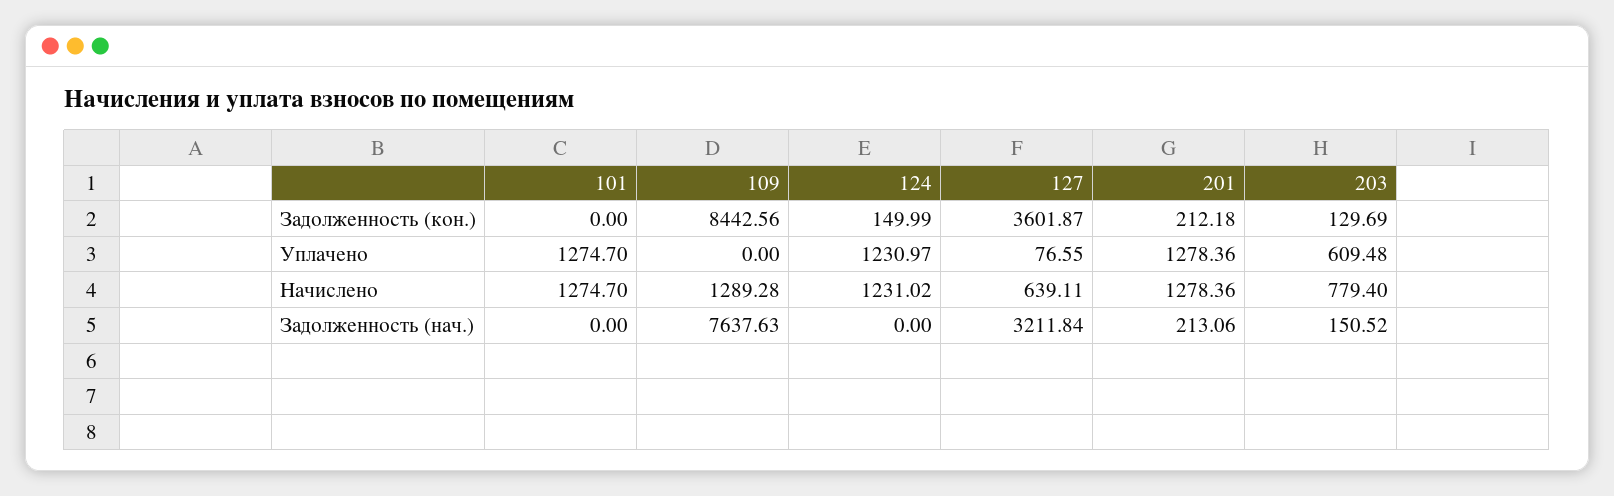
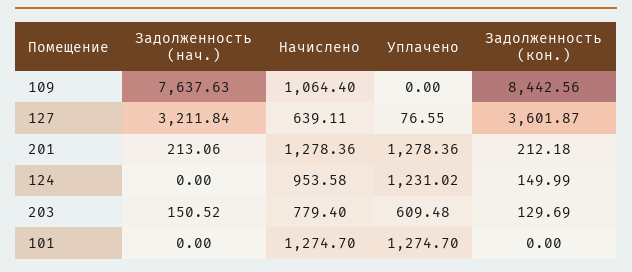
  {
    "101": {
      "Задолженность (кон.)": 0,
      "Уплачено": 1274.7,
      "Начислено": 1274.7,
      "Задолженность (нач.)": 0
    },
    "109": {
      "Задолженность (кон.)": 8442.56,
      "Уплачено": 0,
-     "Начислено": 1289.28,
+     "Начислено": 1064.4,
      "Задолженность (нач.)": 7637.63
    },
    "124": {
      "Задолженность (кон.)": 149.99,
-     "Уплачено": 1230.97,
+     "Уплачено": 1231.02,
-     "Начислено": 1231.02,
+     "Начислено": 953.58,
      "Задолженность (нач.)": 0
    },
    "127": {
      "Задолженность (кон.)": 3601.87,
      "Уплачено": 76.55,
      "Начислено": 639.11,
      "Задолженность (нач.)": 3211.84
    },
    "201": {
      "Задолженность (кон.)": 212.18,
      "Уплачено": 1278.36,
      "Начислено": 1278.36,
      "Задолженность (нач.)": 213.06
    },
    "203": {
      "Задолженность (кон.)": 129.69,
      "Уплачено": 609.48,
      "Начислено": 779.4,
      "Задолженность (нач.)": 150.52
    }
  }

